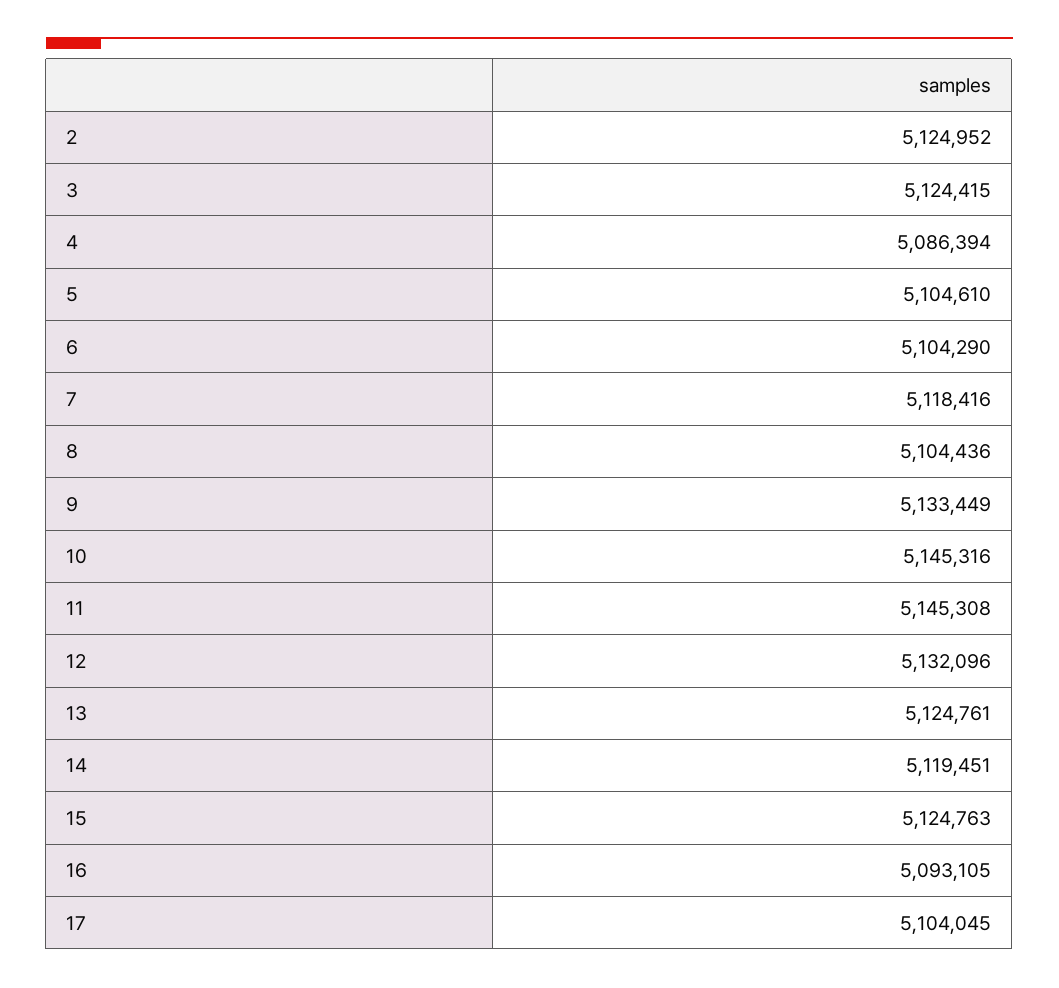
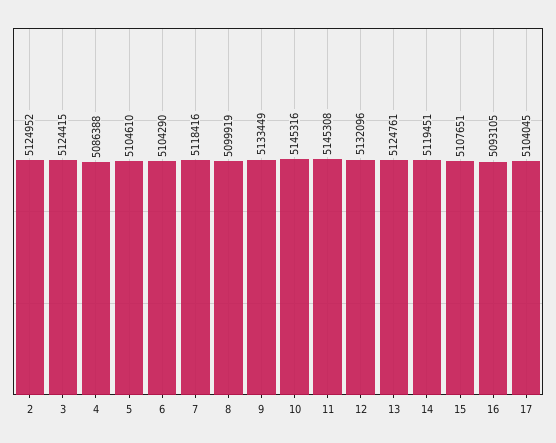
  {
    "2": 5124952,
    "3": 5124415,
-   "4": 5086394,
+   "4": 5086388,
    "5": 5104610,
    "6": 5104290,
    "7": 5118416,
-   "8": 5104436,
+   "8": 5099919,
    "9": 5133449,
    "10": 5145316,
    "11": 5145308,
    "12": 5132096,
    "13": 5124761,
    "14": 5119451,
-   "15": 5124763,
+   "15": 5107651,
    "16": 5093105,
    "17": 5104045
  }

